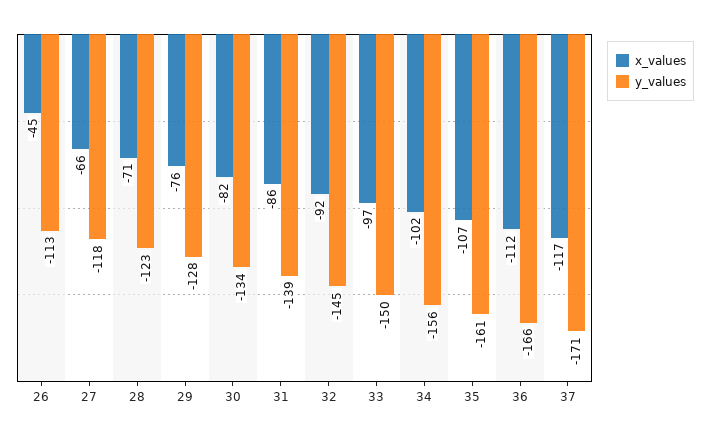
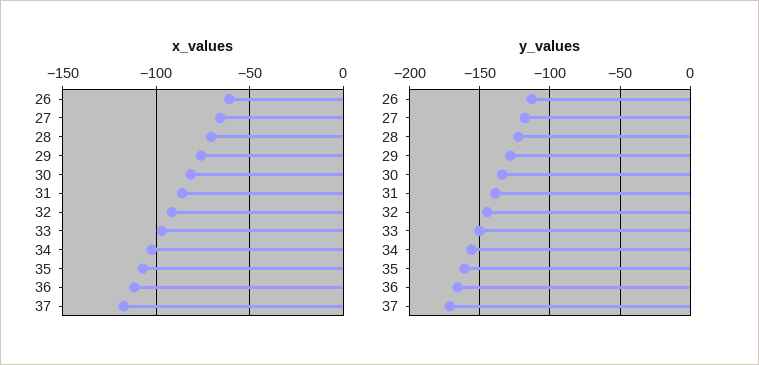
  {
    "x_values": {
-     "26": -45,
+     "26": -60,
      "27": -66,
      "28": -71,
      "29": -76,
      "30": -82,
      "31": -86,
      "32": -92,
      "33": -97,
      "34": -102,
      "35": -107,
      "36": -112,
      "37": -117
    },
    "y_values": {
      "26": -113,
      "27": -118,
      "28": -123,
      "29": -128,
      "30": -134,
      "31": -139,
      "32": -145,
      "33": -150,
      "34": -156,
      "35": -161,
      "36": -166,
      "37": -171
    }
  }

